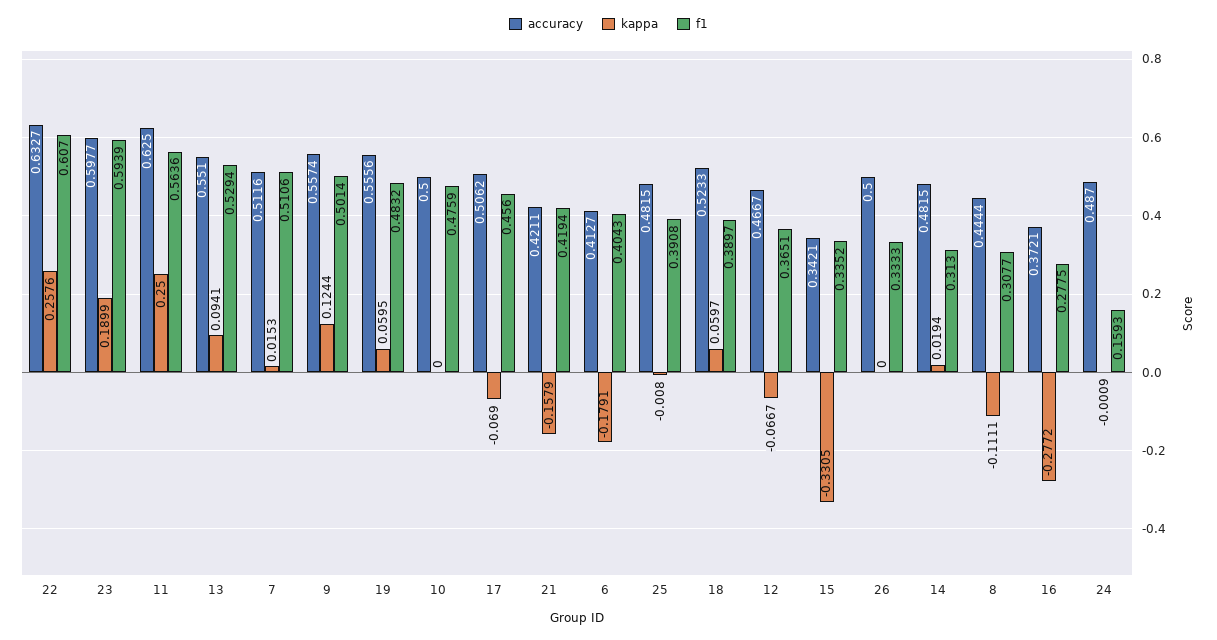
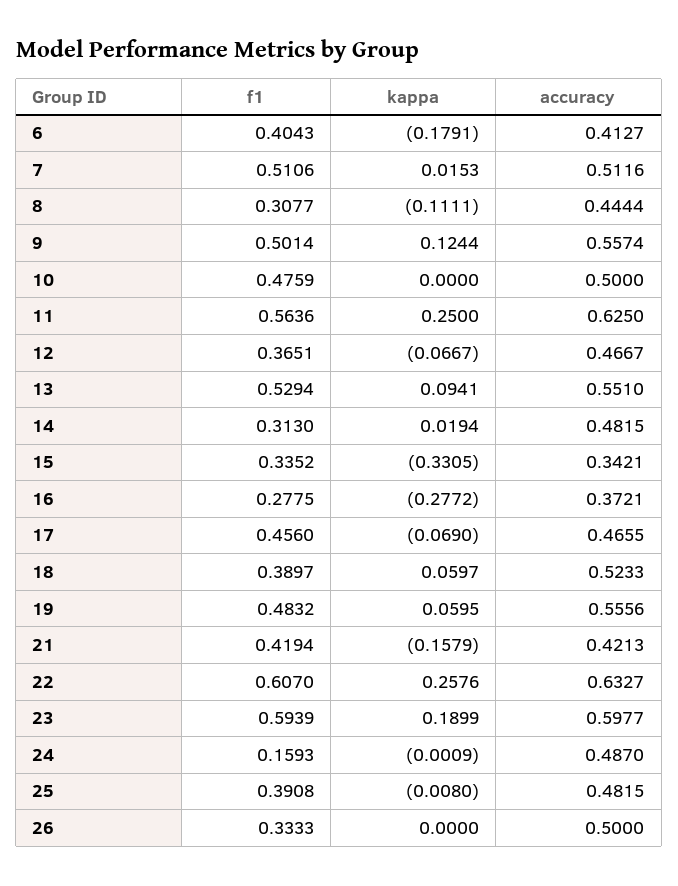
  {
    "accuracy": {
      "22": 0.6327,
      "23": 0.5977,
      "11": 0.625,
      "13": 0.551,
      "7": 0.5116,
      "9": 0.5574,
      "19": 0.5556,
      "10": 0.5,
-     "17": 0.5062,
+     "17": 0.4655,
-     "21": 0.4211,
+     "21": 0.4213,
      "6": 0.4127,
      "25": 0.4815,
      "18": 0.5233,
      "12": 0.4667,
      "15": 0.3421,
      "26": 0.5,
      "14": 0.4815,
      "8": 0.4444,
      "16": 0.3721,
      "24": 0.487
    },
    "kappa": {
      "22": 0.2576,
      "23": 0.1899,
      "11": 0.25,
      "13": 0.0941,
      "7": 0.0153,
      "9": 0.1244,
      "19": 0.0595,
      "10": 0,
      "17": -0.069,
      "21": -0.1579,
      "6": -0.1791,
      "25": -0.008,
      "18": 0.0597,
      "12": -0.0667,
      "15": -0.3305,
      "26": 0,
      "14": 0.0194,
      "8": -0.1111,
      "16": -0.2772,
      "24": -0.0009
    },
    "f1": {
      "22": 0.607,
      "23": 0.5939,
      "11": 0.5636,
      "13": 0.5294,
      "7": 0.5106,
      "9": 0.5014,
      "19": 0.4832,
      "10": 0.4759,
      "17": 0.456,
      "21": 0.4194,
      "6": 0.4043,
      "25": 0.3908,
      "18": 0.3897,
      "12": 0.3651,
      "15": 0.3352,
      "26": 0.3333,
      "14": 0.313,
      "8": 0.3077,
      "16": 0.2775,
      "24": 0.1593
    }
  }

